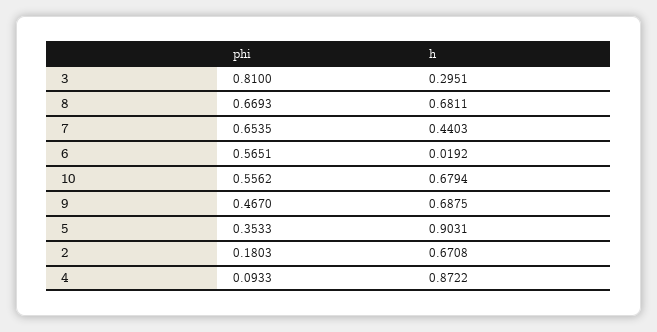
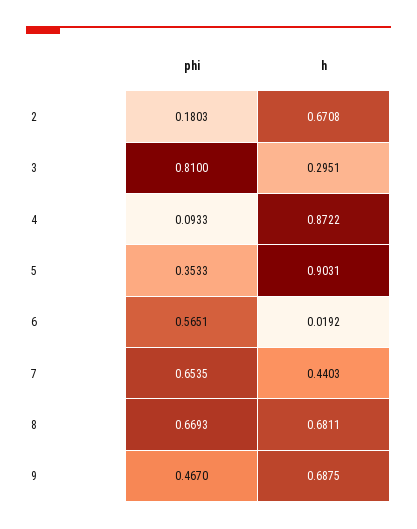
  {
    "phi": {
      "3": 0.81,
      "8": 0.6693,
      "7": 0.6535,
      "6": 0.5651,
-     "10": 0.5562,
      "9": 0.467,
      "5": 0.3533,
      "2": 0.1803,
      "4": 0.0933
    },
    "h": {
      "3": 0.2951,
      "8": 0.6811,
      "7": 0.4403,
      "6": 0.0192,
-     "10": 0.6794,
      "9": 0.6875,
      "5": 0.9031,
      "2": 0.6708,
      "4": 0.8722
    }
  }

